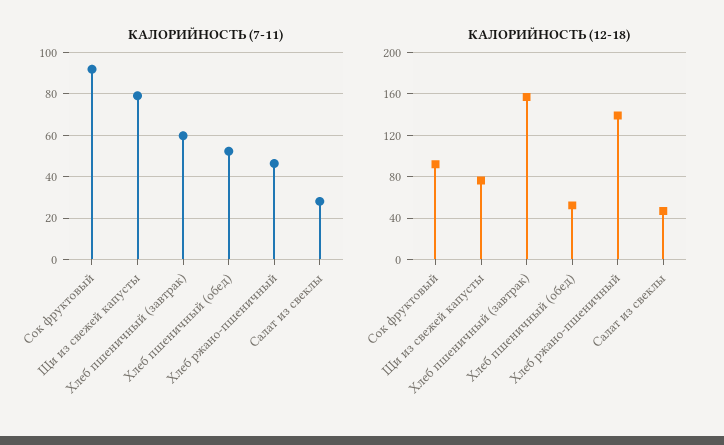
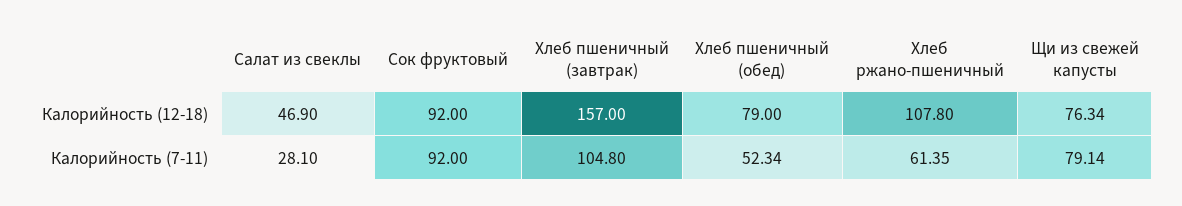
  {
    "КАЛОРИЙНОСТЬ (7-11)": {
      "Сок фруктовый": 92,
      "Щи из свежей капусты": 79.14,
-     "Хлеб пшеничный (завтрак)": 60,
+     "Хлеб пшеничный (завтрак)": 104.8,
      "Хлеб пшеничный (обед)": 52.34,
-     "Хлеб ржано-пшеничный": 45,
+     "Хлеб ржано-пшеничный": 61.35,
      "Салат из свеклы": 28.1
    },
    "КАЛОРИЙНОСТЬ (12-18)": {
      "Сок фруктовый": 92,
      "Щи из свежей капусты": 76.34,
      "Хлеб пшеничный (завтрак)": 157,
-     "Хлеб пшеничный (обед)": 50,
+     "Хлеб пшеничный (обед)": 79,
-     "Хлеб ржано-пшеничный": 140,
+     "Хлеб ржано-пшеничный": 107.8,
      "Салат из свеклы": 46.9
    }
  }

